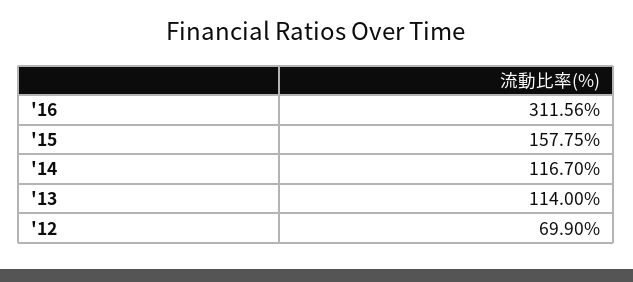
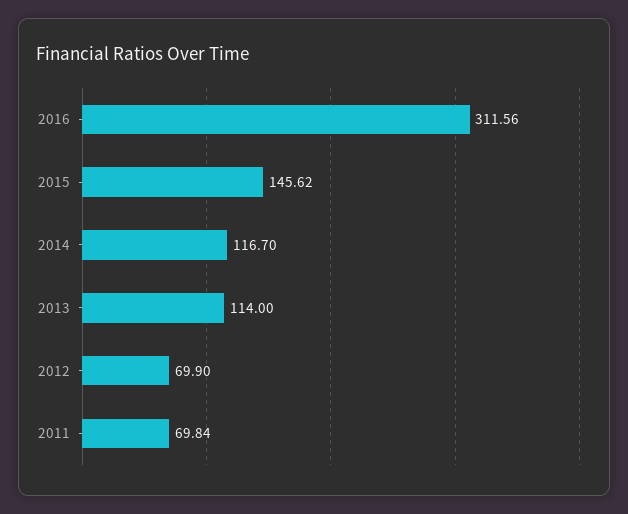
  {
    "'16": 311.56,
-   "'15": 157.75,
+   "'15": 145.62,
    "'14": 116.7,
    "'13": 114,
-   "'12": 69.9
+   "'12": 69.9,
+   "2011": 69.84
  }

